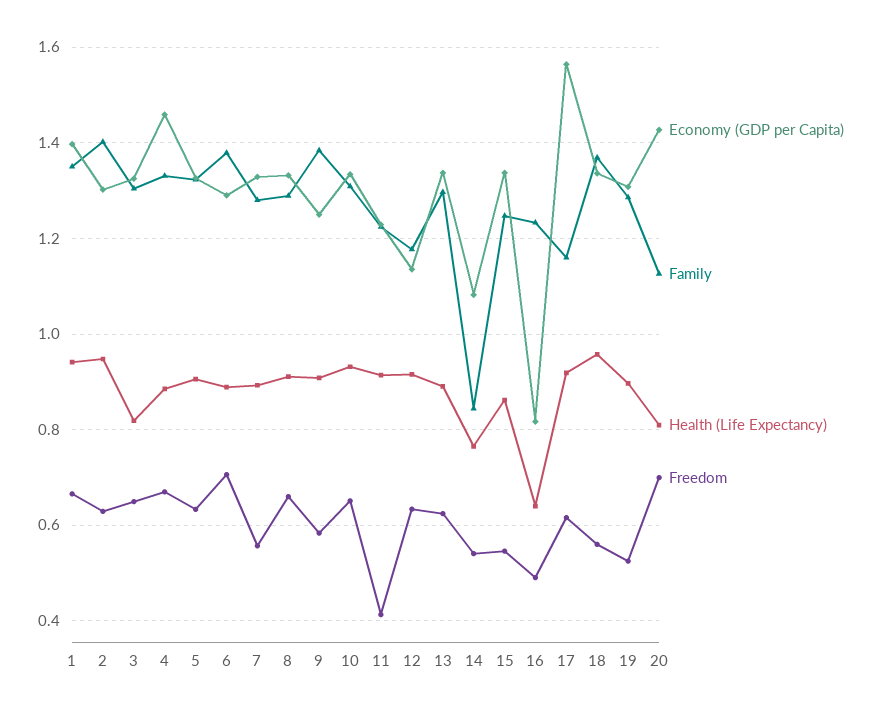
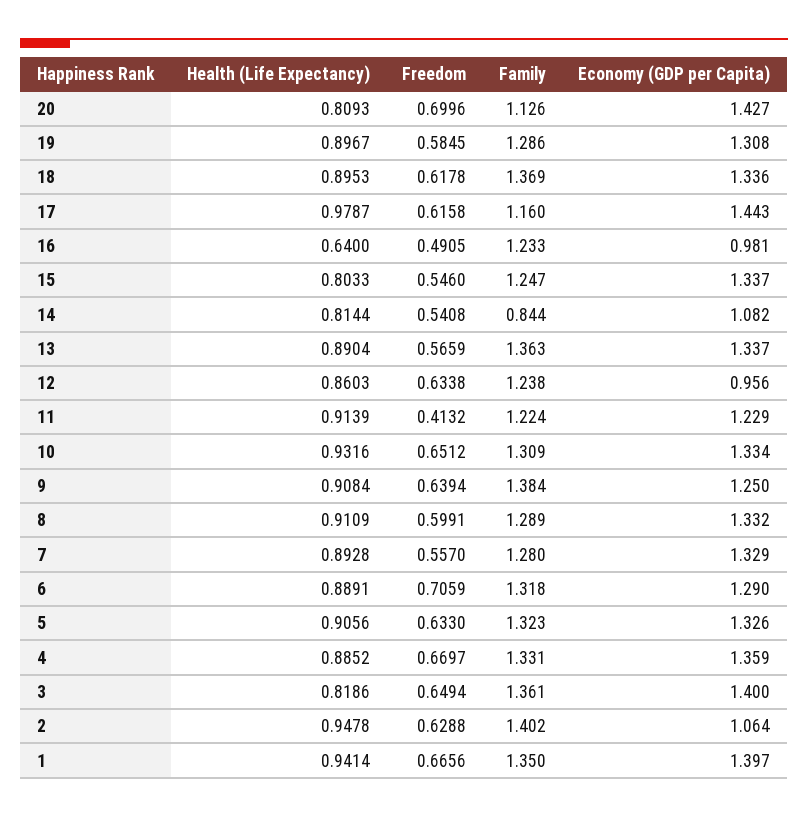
  {
    "Economy (GDP per Capita)": {
      "1": 1.397,
-     "2": 1.3,
+     "2": 1.064,
-     "3": 1.32,
+     "3": 1.4,
-     "4": 1.46,
+     "4": 1.359,
      "5": 1.326,
      "6": 1.29,
      "7": 1.329,
      "8": 1.332,
      "9": 1.25,
      "10": 1.334,
      "11": 1.229,
-     "12": 1.14,
+     "12": 0.956,
      "13": 1.337,
      "14": 1.082,
      "15": 1.337,
-     "16": 0.82,
+     "16": 0.981,
-     "17": 1.56,
+     "17": 1.443,
      "18": 1.336,
      "19": 1.308,
      "20": 1.427
    },
    "Family": {
      "1": 1.35,
      "2": 1.402,
-     "3": 1.3,
+     "3": 1.361,
      "4": 1.331,
      "5": 1.323,
-     "6": 1.38,
+     "6": 1.318,
      "7": 1.28,
      "8": 1.289,
      "9": 1.384,
      "10": 1.309,
      "11": 1.224,
-     "12": 1.18,
+     "12": 1.238,
-     "13": 1.3,
+     "13": 1.363,
      "14": 0.844,
      "15": 1.247,
      "16": 1.233,
      "17": 1.16,
      "18": 1.369,
      "19": 1.286,
      "20": 1.126
    },
    "Health (Life Expectancy)": {
      "1": 0.9414,
      "2": 0.9478,
      "3": 0.8186,
      "4": 0.8852,
      "5": 0.9056,
      "6": 0.8891,
      "7": 0.8928,
      "8": 0.9109,
      "9": 0.9084,
      "10": 0.9316,
      "11": 0.9139,
-     "12": 0.92,
+     "12": 0.8603,
      "13": 0.8904,
-     "14": 0.76,
+     "14": 0.8144,
-     "15": 0.86,
+     "15": 0.8033,
      "16": 0.64,
-     "17": 0.92,
+     "17": 0.9787,
-     "18": 0.96,
+     "18": 0.8953,
      "19": 0.8967,
      "20": 0.8093
    },
    "Freedom": {
      "1": 0.6656,
      "2": 0.6288,
      "3": 0.6494,
      "4": 0.6697,
      "5": 0.633,
      "6": 0.7059,
      "7": 0.557,
-     "8": 0.66,
+     "8": 0.5991,
-     "9": 0.58,
+     "9": 0.6394,
      "10": 0.6512,
      "11": 0.4132,
      "12": 0.6338,
-     "13": 0.62,
+     "13": 0.5659,
      "14": 0.5408,
      "15": 0.546,
      "16": 0.4905,
      "17": 0.6158,
-     "18": 0.56,
+     "18": 0.6178,
-     "19": 0.52,
+     "19": 0.5845,
      "20": 0.6996
    }
  }

